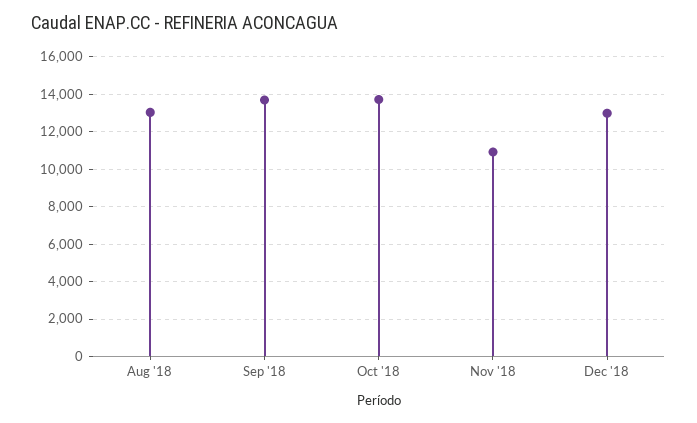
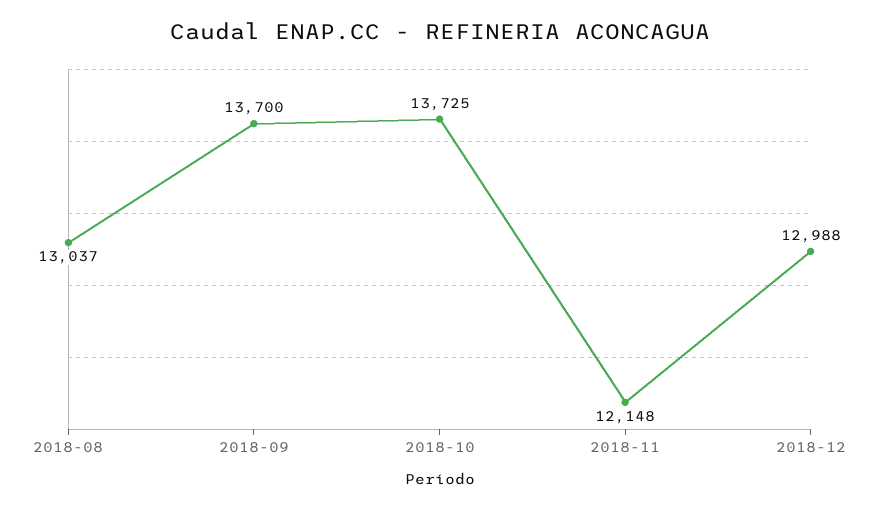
  {
    "Aug '18": 13037,
    "Sep '18": 13700,
    "Oct '18": 13725,
-   "Nov '18": 11000,
+   "Nov '18": 12148,
    "Dec '18": 12988
  }

